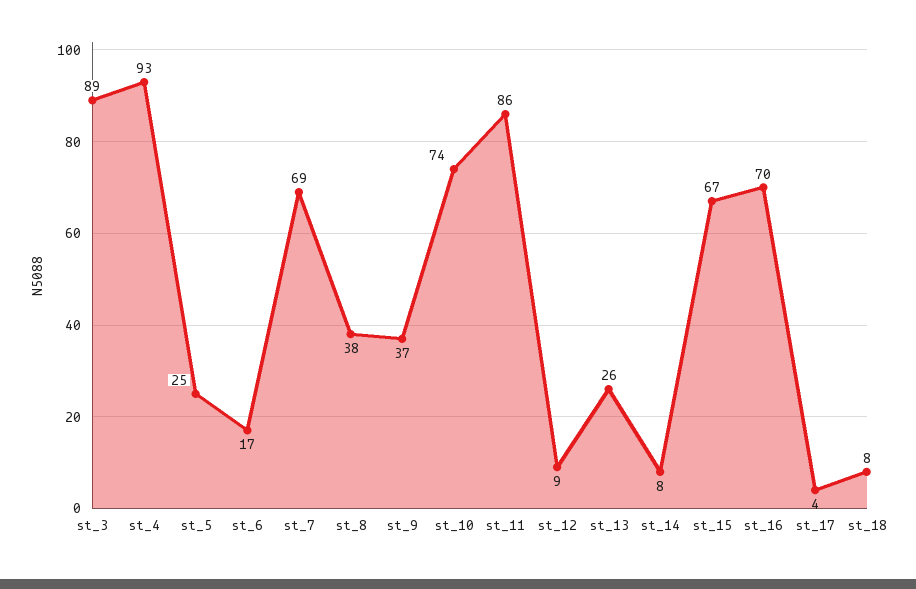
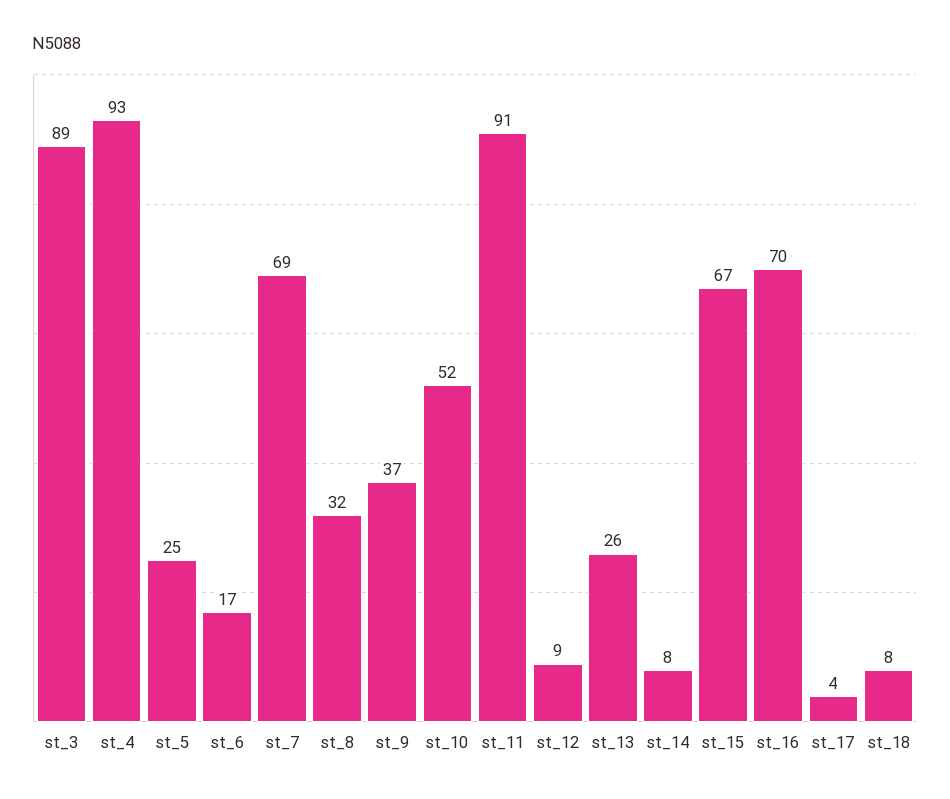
  {
    "st_3": 89,
    "st_4": 93,
    "st_5": 25,
    "st_6": 17,
    "st_7": 69,
-   "st_8": 38,
+   "st_8": 32,
    "st_9": 37,
-   "st_10": 74,
+   "st_10": 52,
-   "st_11": 86,
+   "st_11": 91,
    "st_12": 9,
    "st_13": 26,
    "st_14": 8,
    "st_15": 67,
    "st_16": 70,
    "st_17": 4,
    "st_18": 8
  }

